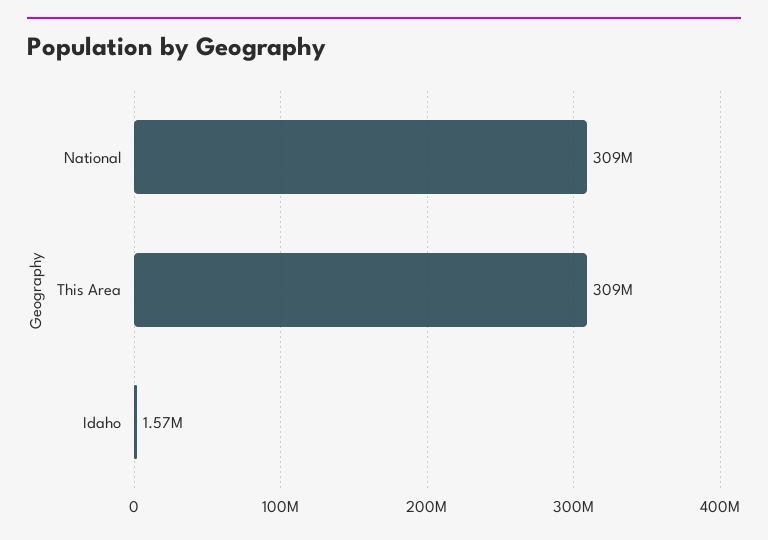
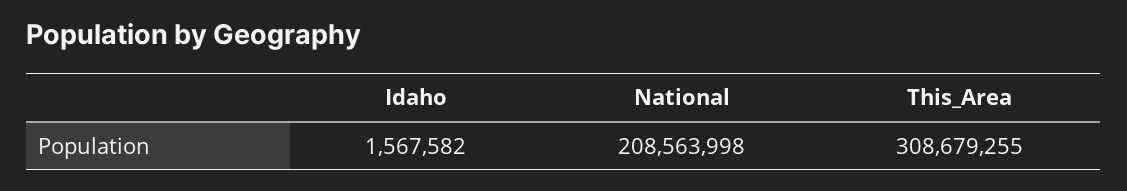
  {
-   "National": 309000000,
+   "National": 208563998,
    "This Area": 308679255,
    "Idaho": 1567582
  }

